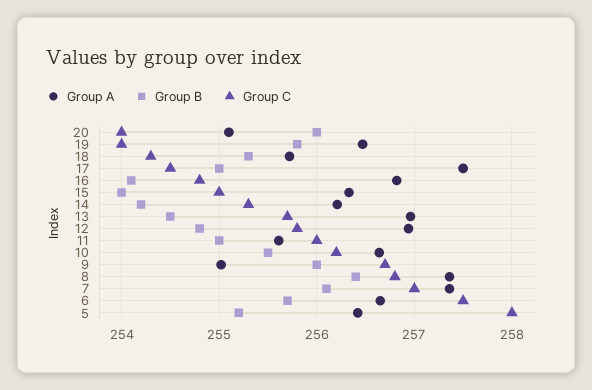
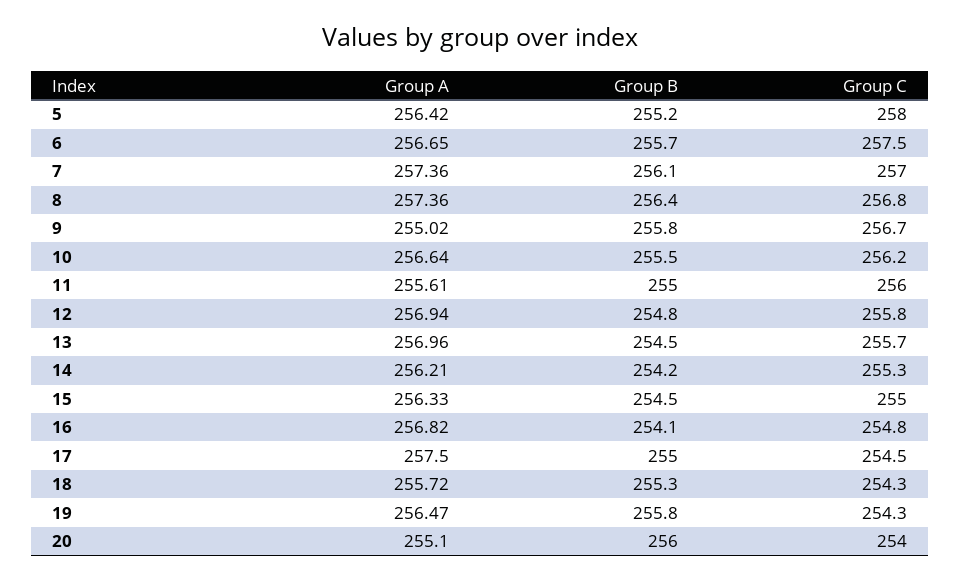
  {
    "Group A": {
      "20": 255.1,
      "19": 256.47,
      "18": 255.72,
      "17": 257.5,
      "16": 256.82,
      "15": 256.33,
      "14": 256.21,
      "13": 256.96,
      "12": 256.94,
      "11": 255.61,
      "10": 256.64,
      "9": 255.02,
      "8": 257.36,
      "7": 257.36,
      "6": 256.65,
      "5": 256.42
    },
    "Group B": {
      "20": 256,
      "19": 255.8,
      "18": 255.3,
      "17": 255,
      "16": 254.1,
-     "15": 254,
+     "15": 254.5,
      "14": 254.2,
      "13": 254.5,
      "12": 254.8,
      "11": 255,
      "10": 255.5,
-     "9": 256,
+     "9": 255.8,
      "8": 256.4,
      "7": 256.1,
      "6": 255.7,
      "5": 255.2
    },
    "Group C": {
      "20": 254,
-     "19": 254,
+     "19": 254.3,
      "18": 254.3,
      "17": 254.5,
      "16": 254.8,
      "15": 255,
      "14": 255.3,
      "13": 255.7,
      "12": 255.8,
      "11": 256,
      "10": 256.2,
      "9": 256.7,
      "8": 256.8,
      "7": 257,
      "6": 257.5,
      "5": 258
    }
  }

